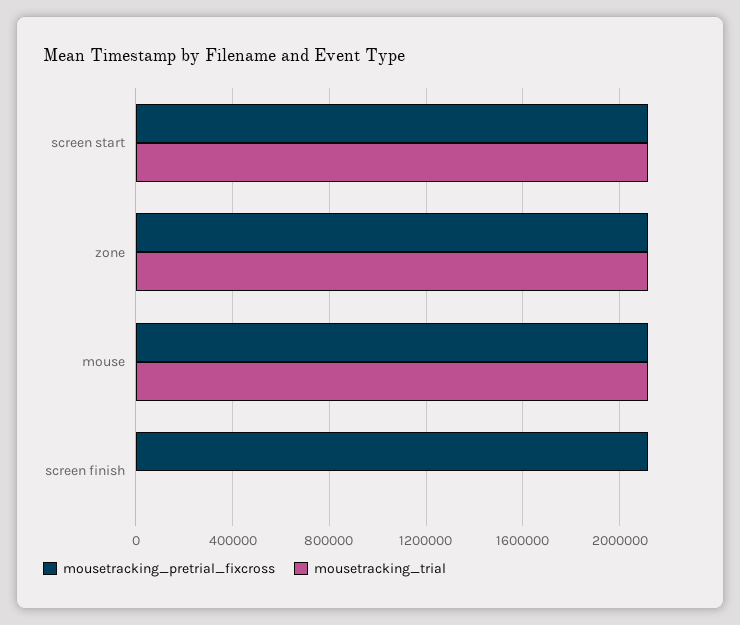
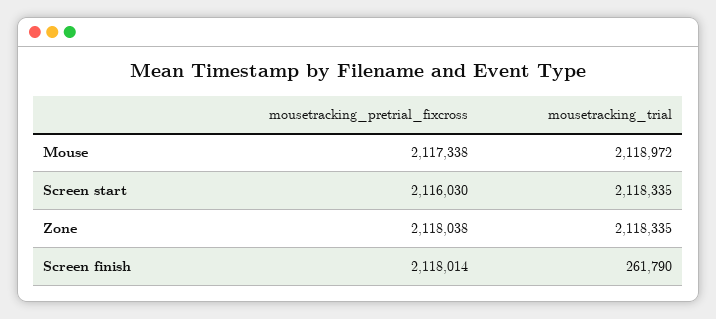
  {
    "mousetracking_pretrial_fixcross": {
      "screen start": 2116030,
      "zone": 2118038,
      "mouse": 2117338,
      "screen finish": 2118014
    },
    "mousetracking_trial": {
      "screen start": 2118335,
      "zone": 2118335,
      "mouse": 2118972,
-     "screen finish": 0
+     "screen finish": 261790
    }
  }

